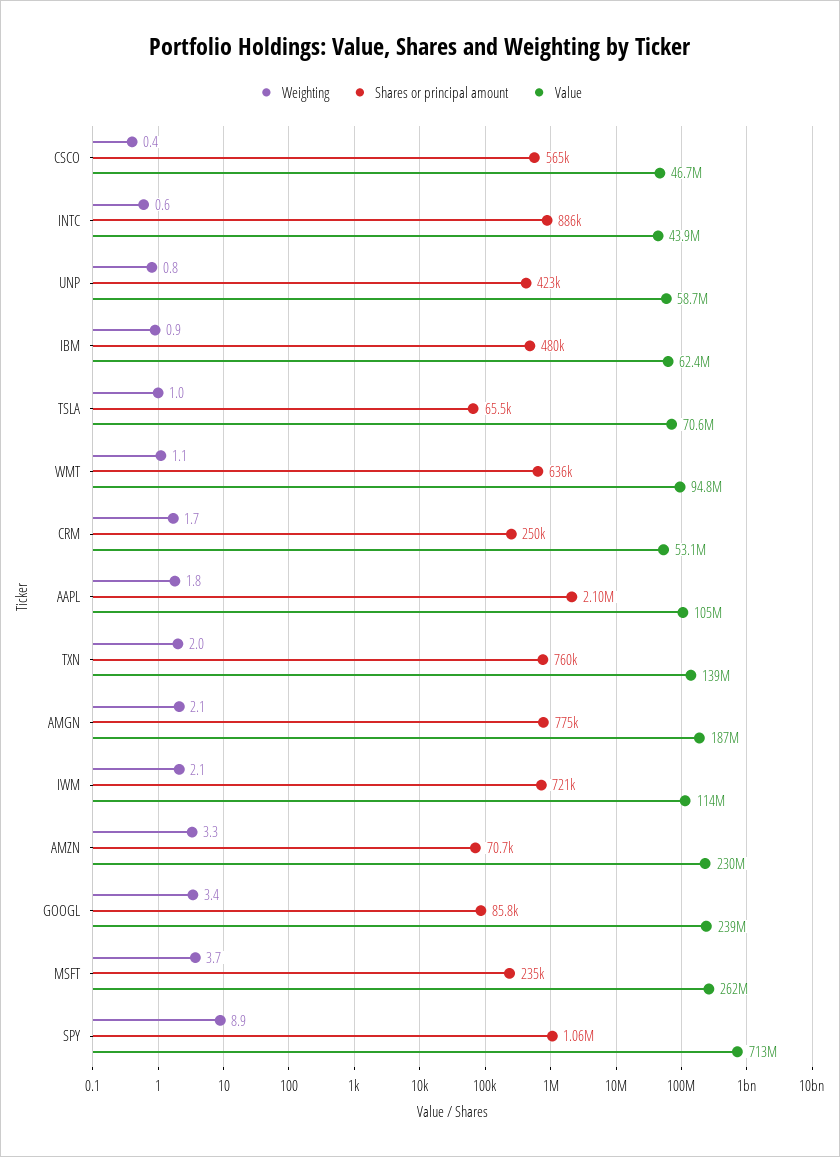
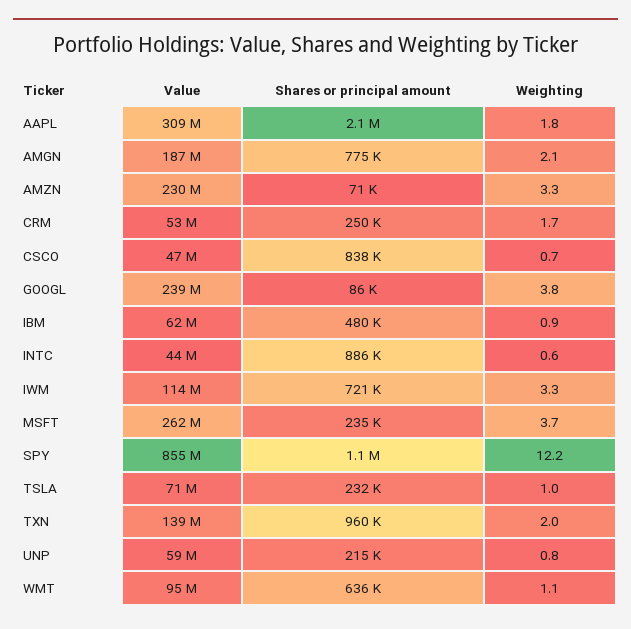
  {
    "Weighting": {
-     "CSCO": 0.4,
+     "CSCO": 0.7,
      "INTC": 0.6,
      "UNP": 0.8,
      "IBM": 0.9,
      "TSLA": 1,
      "WMT": 1.1,
      "CRM": 1.7,
      "AAPL": 1.8,
      "TXN": 2,
      "AMGN": 2.1,
-     "IWM": 2.1,
+     "IWM": 3.3,
      "AMZN": 3.3,
-     "GOOGL": 3.4,
+     "GOOGL": 3.8,
      "MSFT": 3.7,
-     "SPY": 8.9
+     "SPY": 12.2
    },
    "Shares or principal amount": {
-     "CSCO": 565000,
+     "CSCO": 838000,
      "INTC": 886000,
-     "UNP": 423000,
+     "UNP": 215000,
      "IBM": 480000,
-     "TSLA": 65500,
+     "TSLA": 232000,
      "WMT": 636000,
      "CRM": 250000,
      "AAPL": 2100000,
-     "TXN": 760000,
+     "TXN": 960000,
      "AMGN": 775000,
      "IWM": 721000,
      "AMZN": 70700,
      "GOOGL": 85800,
      "MSFT": 235000,
      "SPY": 1060000
    },
    "Value": {
      "CSCO": 46700000,
      "INTC": 43900000,
      "UNP": 58700000,
      "IBM": 62400000,
      "TSLA": 70600000,
      "WMT": 94800000,
      "CRM": 53100000,
-     "AAPL": 105000000,
+     "AAPL": 309000000,
      "TXN": 139000000,
      "AMGN": 187000000,
      "IWM": 114000000,
      "AMZN": 230000000,
      "GOOGL": 239000000,
      "MSFT": 262000000,
-     "SPY": 713000000
+     "SPY": 855000000
    }
  }

